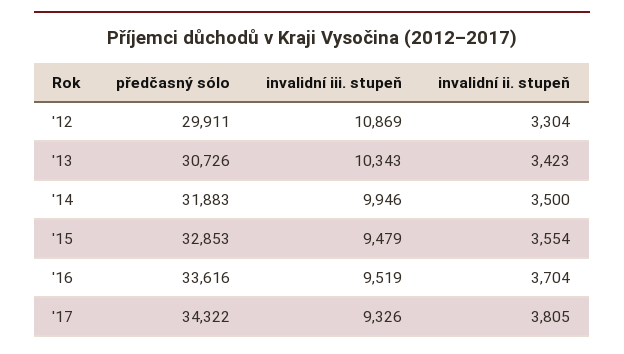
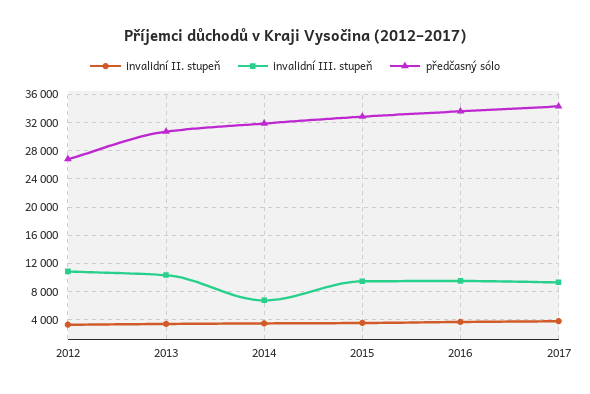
  {
    "předčasný sólo": {
-     "'12": 29911,
+     "'12": 27000,
      "'13": 30726,
      "'14": 31883,
      "'15": 32853,
      "'16": 33616,
      "'17": 34322
    },
    "invalidní iii. stupeň": {
      "'12": 10869,
      "'13": 10343,
-     "'14": 9946,
+     "'14": 7000,
      "'15": 9479,
      "'16": 9519,
      "'17": 9326
    },
    "invalidní ii. stupeň": {
      "'12": 3304,
      "'13": 3423,
      "'14": 3500,
      "'15": 3554,
      "'16": 3704,
      "'17": 3805
    }
  }

